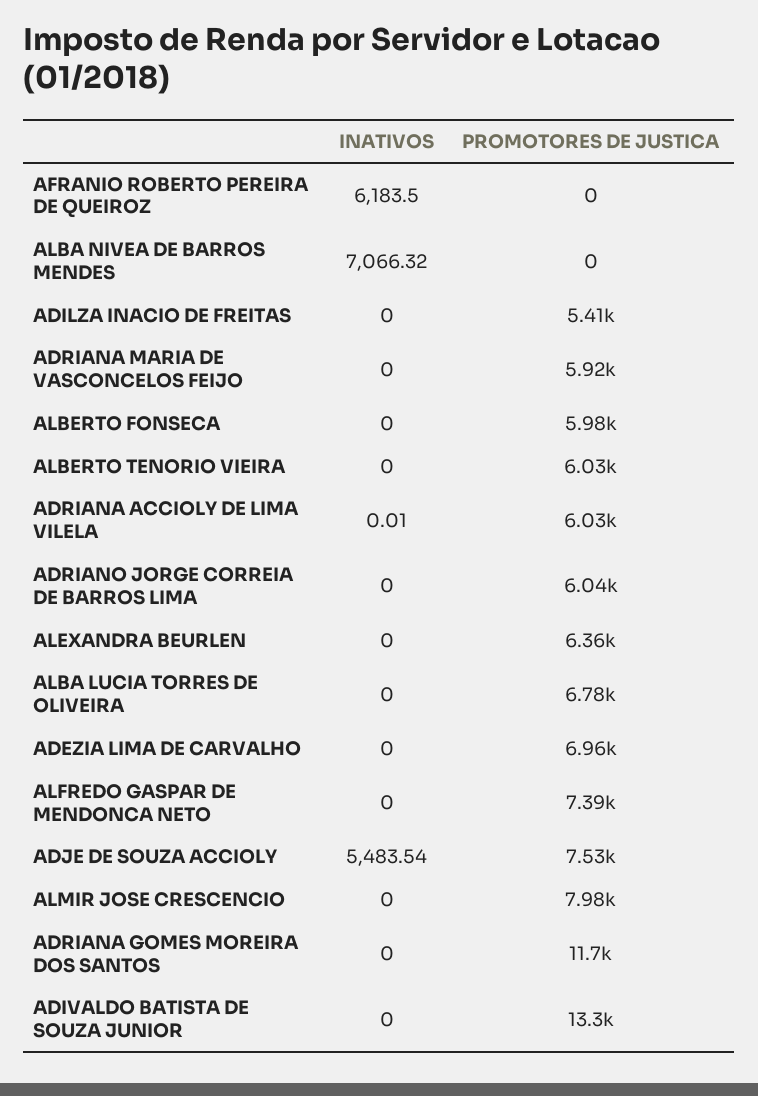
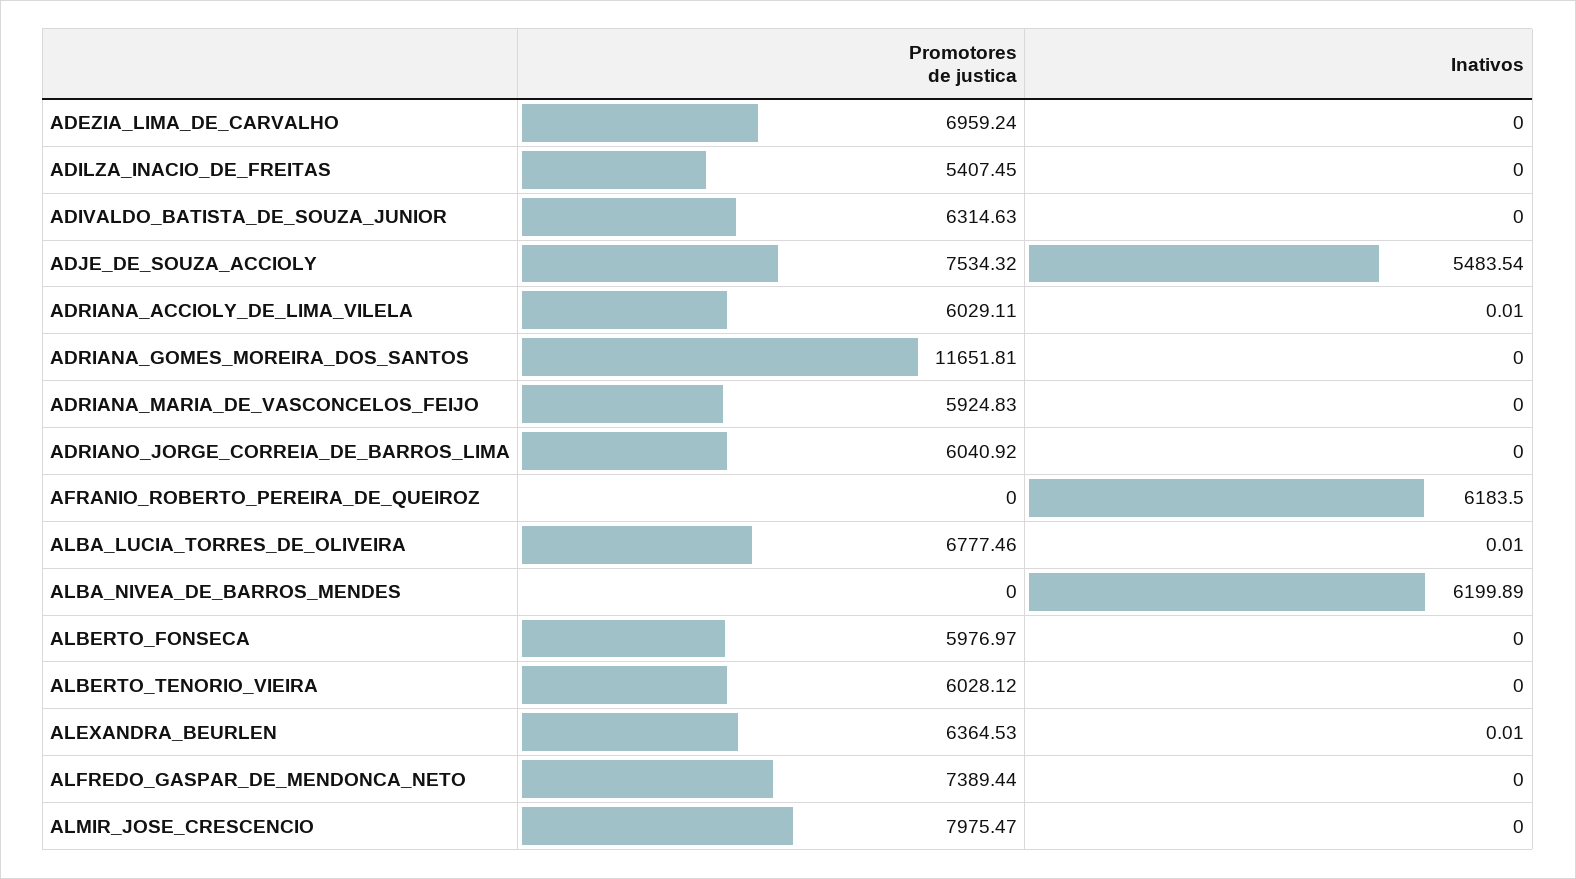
  {
    "INATIVOS": {
      "AFRANIO ROBERTO PEREIRA DE QUEIROZ": 6183.5,
-     "ALBA NIVEA DE BARROS MENDES": 7066.32,
+     "ALBA NIVEA DE BARROS MENDES": 6199.89,
      "ADILZA INACIO DE FREITAS": 0,
      "ADRIANA MARIA DE VASCONCELOS FEIJO": 0,
      "ALBERTO FONSECA": 0,
      "ALBERTO TENORIO VIEIRA": 0,
      "ADRIANA ACCIOLY DE LIMA VILELA": 0.01,
      "ADRIANO JORGE CORREIA DE BARROS LIMA": 0,
-     "ALEXANDRA BEURLEN": 0,
+     "ALEXANDRA BEURLEN": 0.01,
-     "ALBA LUCIA TORRES DE OLIVEIRA": 0,
+     "ALBA LUCIA TORRES DE OLIVEIRA": 0.01,
      "ADEZIA LIMA DE CARVALHO": 0,
      "ALFREDO GASPAR DE MENDONCA NETO": 0,
      "ADJE DE SOUZA ACCIOLY": 5483.54,
      "ALMIR JOSE CRESCENCIO": 0,
      "ADRIANA GOMES MOREIRA DOS SANTOS": 0,
      "ADIVALDO BATISTA DE SOUZA JUNIOR": 0
    },
    "PROMOTORES DE JUSTICA": {
      "AFRANIO ROBERTO PEREIRA DE QUEIROZ": 0,
      "ALBA NIVEA DE BARROS MENDES": 0,
      "ADILZA INACIO DE FREITAS": 5407.45,
      "ADRIANA MARIA DE VASCONCELOS FEIJO": 5924.83,
      "ALBERTO FONSECA": 5976.97,
      "ALBERTO TENORIO VIEIRA": 6028.12,
      "ADRIANA ACCIOLY DE LIMA VILELA": 6029.11,
      "ADRIANO JORGE CORREIA DE BARROS LIMA": 6040.92,
      "ALEXANDRA BEURLEN": 6364.53,
      "ALBA LUCIA TORRES DE OLIVEIRA": 6777.46,
      "ADEZIA LIMA DE CARVALHO": 6959.24,
      "ALFREDO GASPAR DE MENDONCA NETO": 7389.44,
      "ADJE DE SOUZA ACCIOLY": 7534.32,
      "ALMIR JOSE CRESCENCIO": 7975.47,
      "ADRIANA GOMES MOREIRA DOS SANTOS": 11651.81,
-     "ADIVALDO BATISTA DE SOUZA JUNIOR": 13300
+     "ADIVALDO BATISTA DE SOUZA JUNIOR": 6314.63
    }
  }

